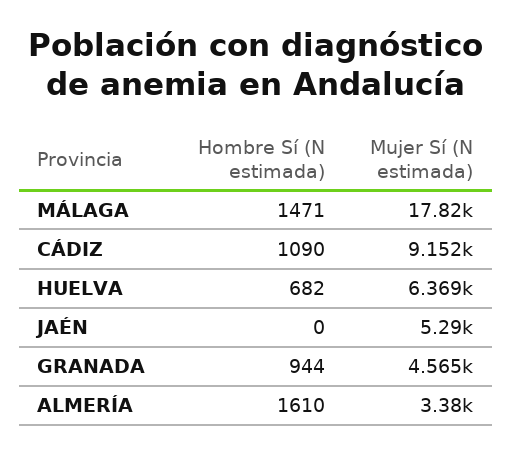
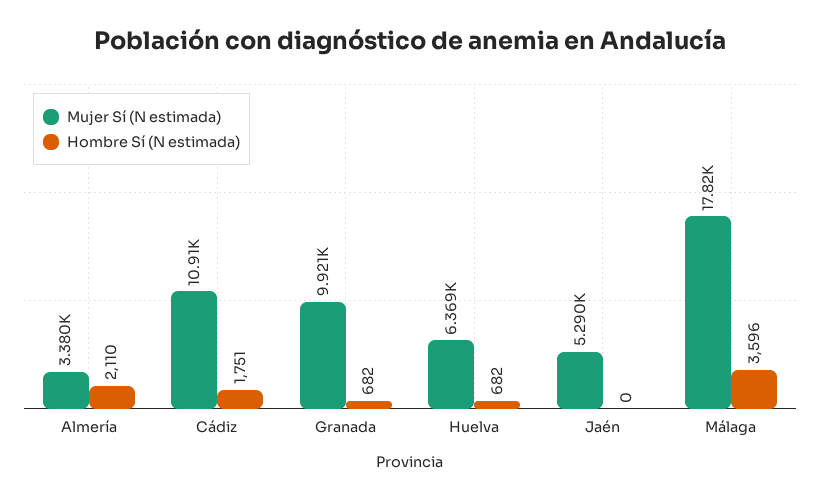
  {
    "Hombre Sí (N estimada)": {
-     "MÁLAGA": 1471,
+     "MÁLAGA": 3596,
-     "CÁDIZ": 1090,
+     "CÁDIZ": 1751,
      "HUELVA": 682,
      "JAÉN": 0,
-     "GRANADA": 944,
+     "GRANADA": 682,
-     "ALMERÍA": 1610
+     "ALMERÍA": 2110
    },
    "Mujer Sí (N estimada)": {
      "MÁLAGA": 17820,
-     "CÁDIZ": 9152,
+     "CÁDIZ": 10910,
      "HUELVA": 6369,
      "JAÉN": 5290,
-     "GRANADA": 4565,
+     "GRANADA": 9921,
      "ALMERÍA": 3380
    }
  }

